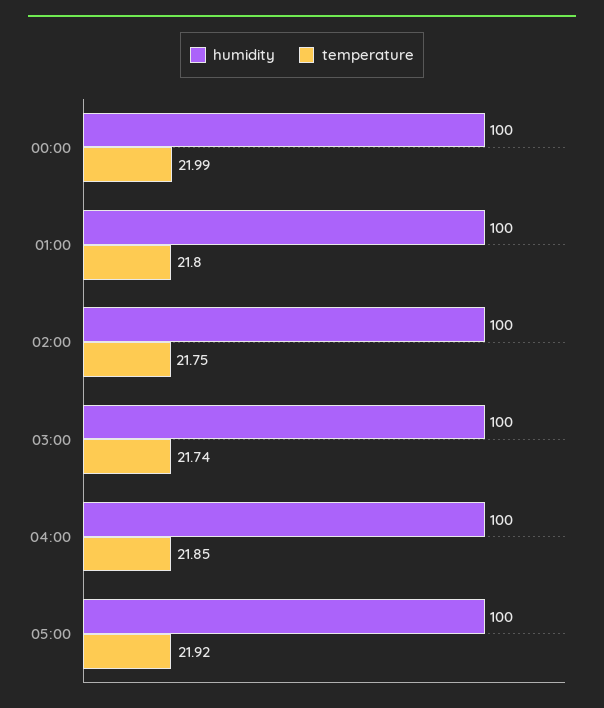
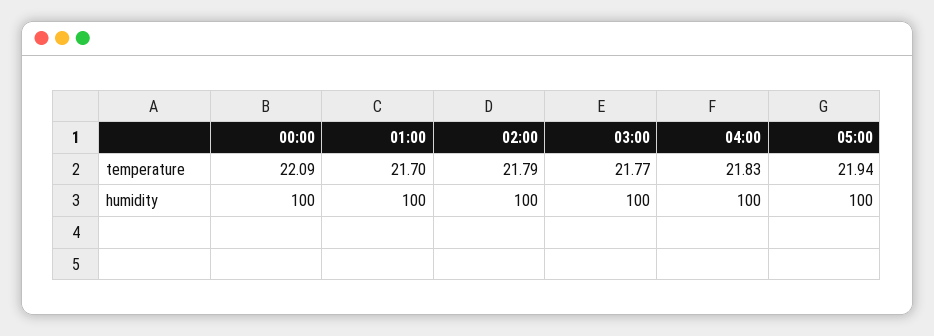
  {
    "humidity": {
      "00:00": 100,
      "01:00": 100,
      "02:00": 100,
      "03:00": 100,
      "04:00": 100,
      "05:00": 100
    },
    "temperature": {
-     "00:00": 21.99,
+     "00:00": 22.09,
-     "01:00": 21.8,
+     "01:00": 21.7,
-     "02:00": 21.75,
+     "02:00": 21.79,
-     "03:00": 21.74,
+     "03:00": 21.77,
-     "04:00": 21.85,
+     "04:00": 21.83,
-     "05:00": 21.92
+     "05:00": 21.94
    }
  }

